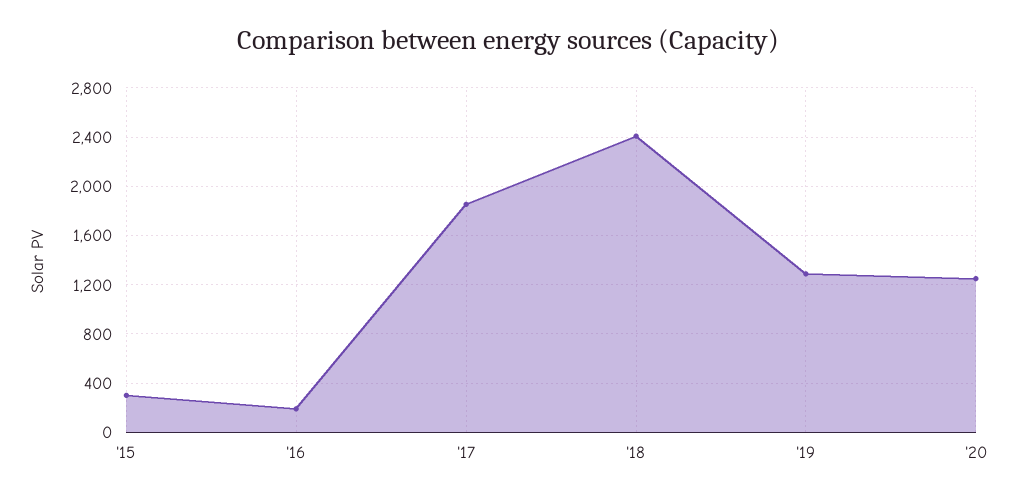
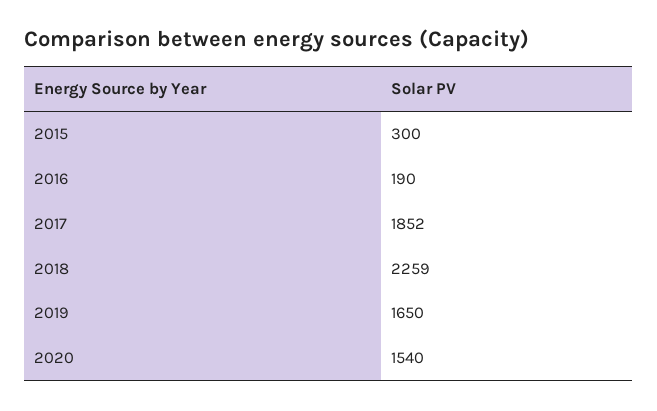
  {
    "'15": 300,
    "'16": 190,
    "'17": 1852,
-   "'18": 2400,
+   "'18": 2259,
-   "'19": 1300,
+   "'19": 1650,
-   "'20": 1250
+   "'20": 1540
  }

